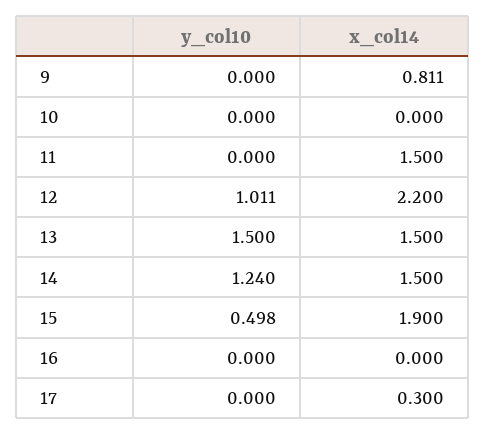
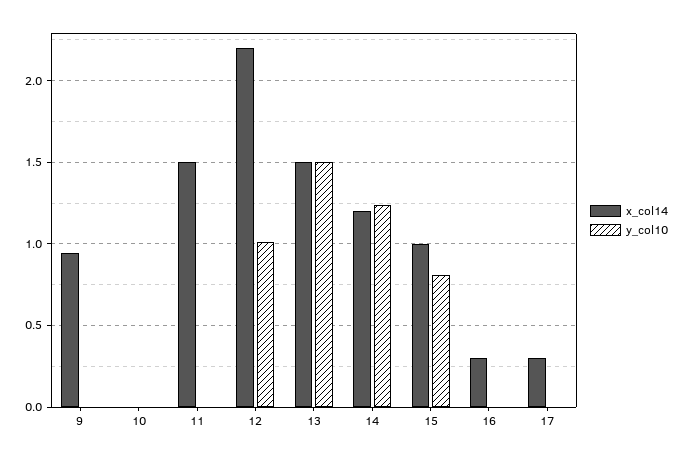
  {
    "y_col10": {
      "9": 0,
      "10": 0,
      "11": 0,
      "12": 1.011,
      "13": 1.5,
      "14": 1.24,
-     "15": 0.498,
+     "15": 0.8,
      "16": 0,
      "17": 0
    },
    "x_col14": {
-     "9": 0.811,
+     "9": 0.95,
      "10": 0,
      "11": 1.5,
      "12": 2.2,
      "13": 1.5,
-     "14": 1.5,
+     "14": 1.2,
-     "15": 1.9,
+     "15": 1,
-     "16": 0,
+     "16": 0.3,
      "17": 0.3
    }
  }

